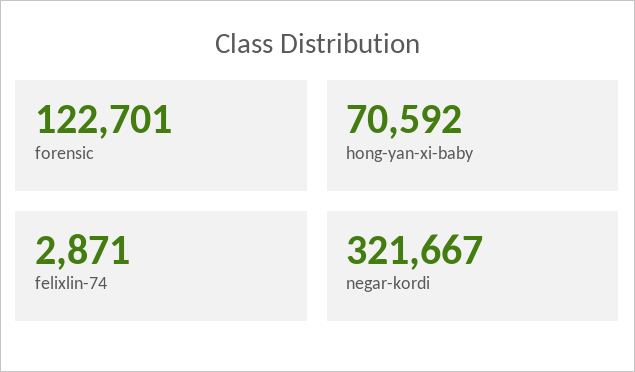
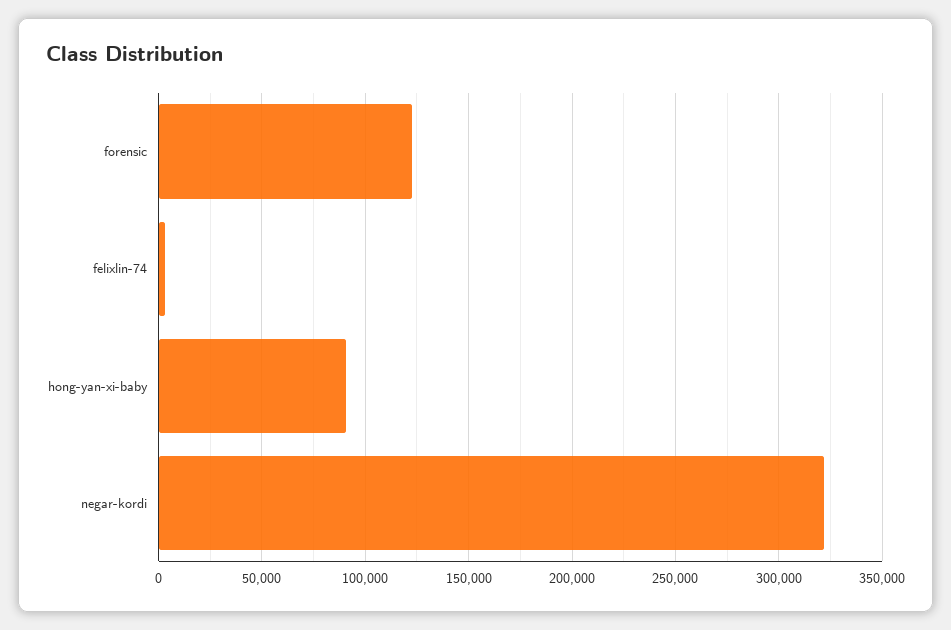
  {
    "forensic": 122701,
-   "hong-yan-xi-baby": 70592,
+   "hong-yan-xi-baby": 90000,
    "felixlin-74": 2871,
    "negar-kordi": 321667
  }

